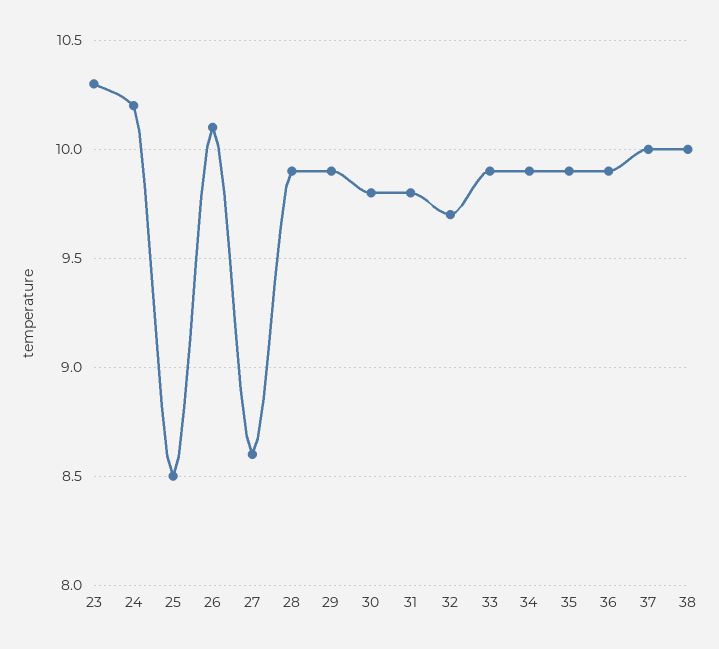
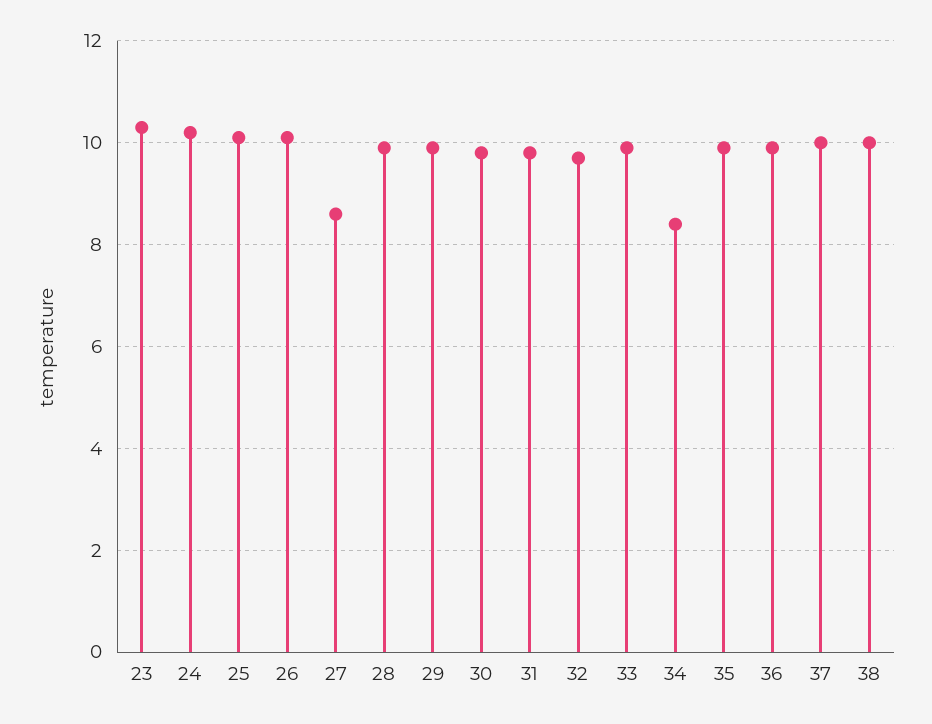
  {
    "23": 10.3,
    "24": 10.2,
-   "25": 8.5,
+   "25": 10,
    "26": 10.1,
    "27": 8.6,
    "28": 9.9,
    "29": 9.9,
    "30": 9.8,
    "31": 9.8,
    "32": 9.7,
    "33": 9.9,
-   "34": 9.9,
+   "34": 8.5,
    "35": 9.9,
    "36": 9.9,
    "37": 10,
    "38": 10
  }

